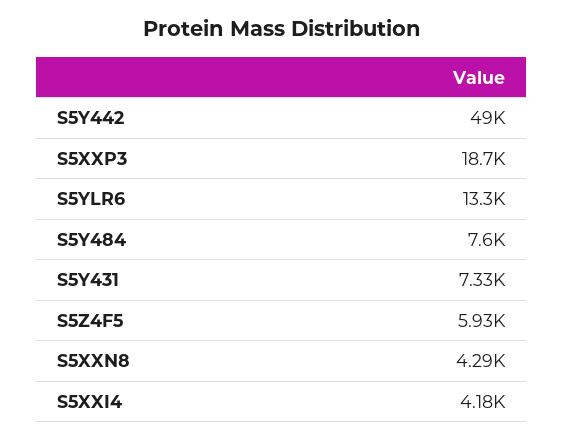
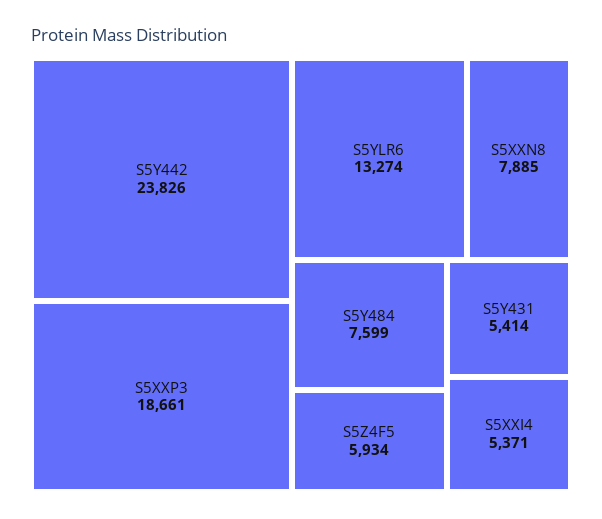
  {
-   "S5Y442": 49000,
+   "S5Y442": 23826,
    "S5XXP3": 18661,
    "S5YLR6": 13274,
    "S5Y484": 7599,
-   "S5Y431": 7330,
+   "S5Y431": 5414,
    "S5Z4F5": 5934,
-   "S5XXN8": 4290,
+   "S5XXN8": 7885,
-   "S5XXI4": 4180
+   "S5XXI4": 5371
  }

